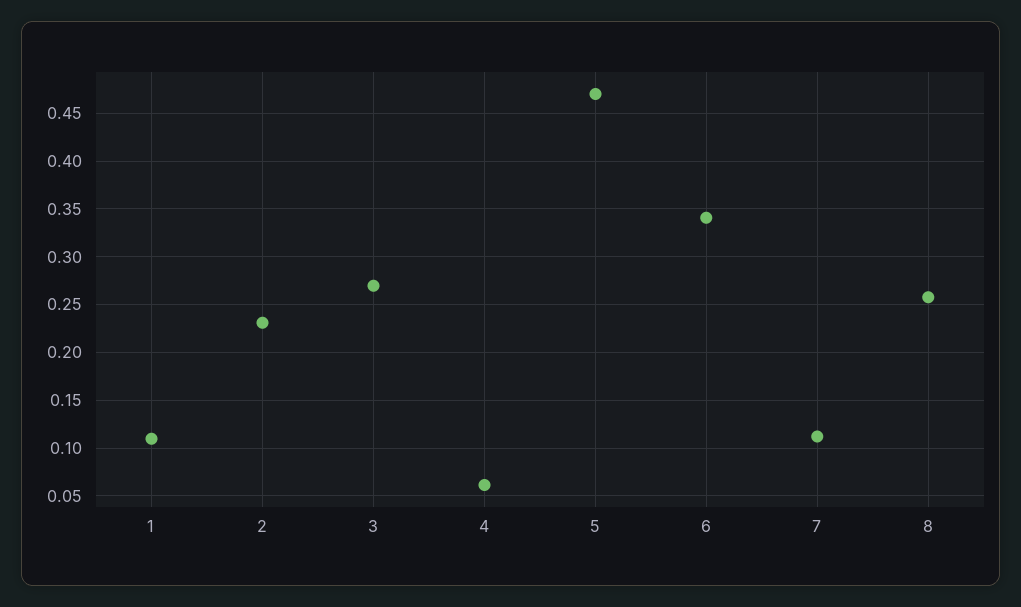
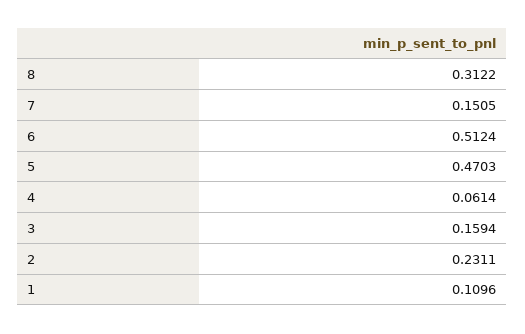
  {
    "1": 0.1096,
    "2": 0.2311,
-   "3": 0.27,
+   "3": 0.1594,
    "4": 0.0614,
    "5": 0.4703,
-   "6": 0.34,
+   "6": 0.5124,
-   "7": 0.11,
+   "7": 0.1505,
-   "8": 0.26
+   "8": 0.3122
  }

